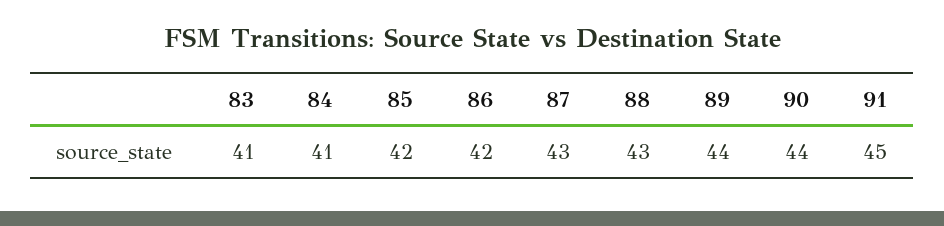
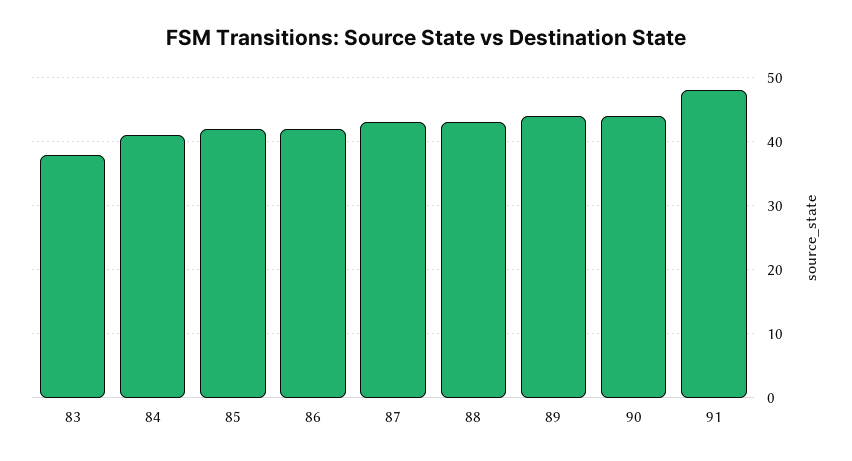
  {
-   "83": 41,
+   "83": 38,
    "84": 41,
    "85": 42,
    "86": 42,
    "87": 43,
    "88": 43,
    "89": 44,
    "90": 44,
-   "91": 45
+   "91": 48
  }

